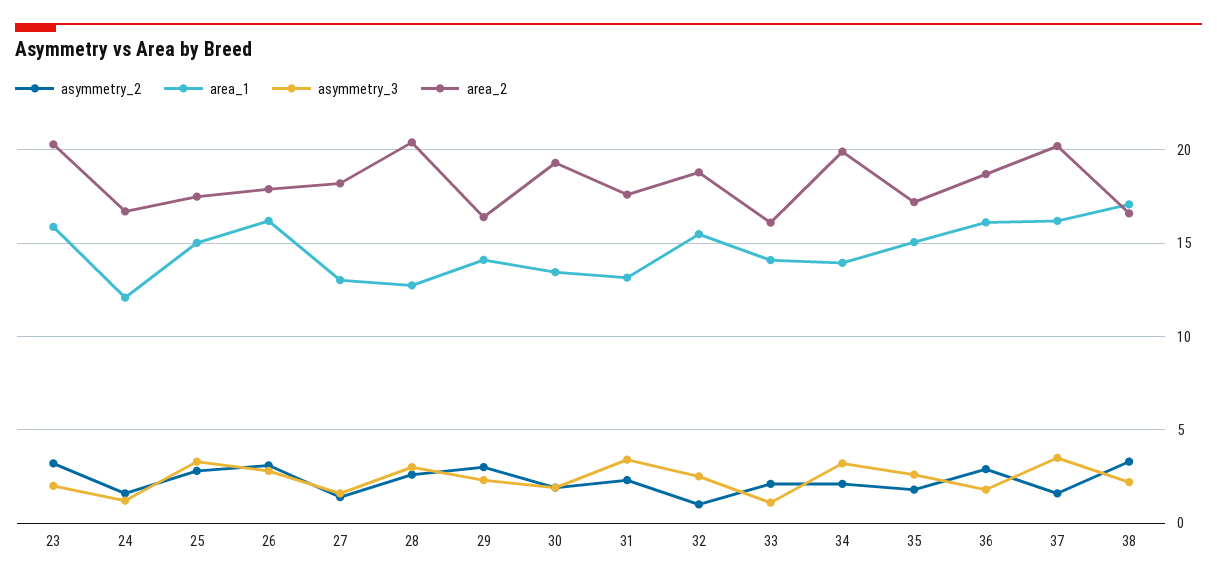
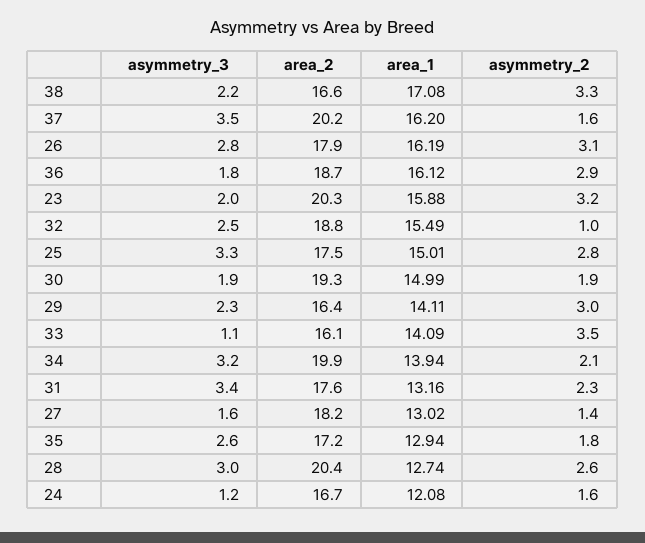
  {
    "asymmetry_2": {
      "23": 3.2,
      "24": 1.6,
      "25": 2.8,
      "26": 3.1,
      "27": 1.4,
      "28": 2.6,
      "29": 3,
      "30": 1.9,
      "31": 2.3,
      "32": 1,
-     "33": 2,
+     "33": 3.5,
      "34": 2.1,
      "35": 1.8,
      "36": 2.9,
      "37": 1.6,
      "38": 3.3
    },
    "area_1": {
      "23": 15.88,
      "24": 12.08,
      "25": 15.01,
      "26": 16.19,
      "27": 13.02,
      "28": 12.74,
      "29": 14.11,
-     "30": 13.5,
+     "30": 14.99,
      "31": 13.16,
      "32": 15.49,
      "33": 14.09,
      "34": 13.94,
-     "35": 15,
+     "35": 12.94,
      "36": 16.12,
      "37": 16.2,
      "38": 17.08
    },
    "asymmetry_3": {
      "23": 2,
      "24": 1.2,
      "25": 3.3,
      "26": 2.8,
      "27": 1.6,
      "28": 3,
      "29": 2.3,
      "30": 1.9,
      "31": 3.4,
      "32": 2.5,
      "33": 1.1,
      "34": 3.2,
      "35": 2.6,
      "36": 1.8,
      "37": 3.5,
      "38": 2.2
    },
    "area_2": {
      "23": 20.3,
      "24": 16.7,
      "25": 17.5,
      "26": 17.9,
      "27": 18.2,
      "28": 20.4,
      "29": 16.4,
      "30": 19.3,
      "31": 17.6,
      "32": 18.8,
      "33": 16.1,
      "34": 19.9,
      "35": 17.2,
      "36": 18.7,
      "37": 20.2,
      "38": 16.6
    }
  }

